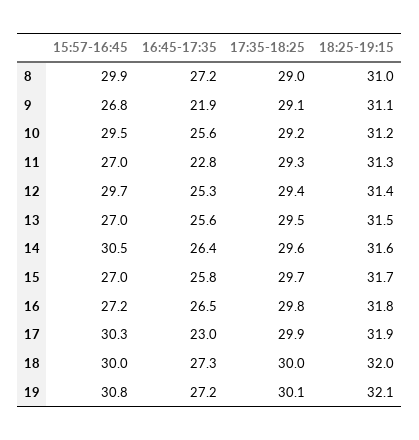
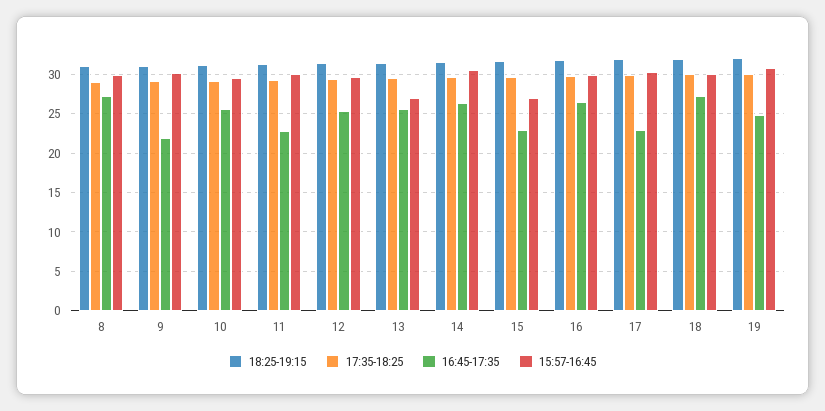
  {
    "15:57-16:45": {
      "8": 29.9,
-     "9": 26.8,
+     "9": 30,
      "10": 29.5,
-     "11": 27,
+     "11": 30,
      "12": 29.7,
      "13": 27,
      "14": 30.5,
      "15": 27,
-     "16": 27.2,
+     "16": 30,
      "17": 30.3,
      "18": 30,
      "19": 30.8
    },
    "16:45-17:35": {
      "8": 27.2,
      "9": 21.9,
      "10": 25.6,
      "11": 22.8,
      "12": 25.3,
      "13": 25.6,
      "14": 26.4,
-     "15": 25.8,
+     "15": 23,
      "16": 26.5,
      "17": 23,
      "18": 27.3,
-     "19": 27.2
+     "19": 25
    },
    "17:35-18:25": {
      "8": 29,
      "9": 29.1,
      "10": 29.2,
      "11": 29.3,
      "12": 29.4,
      "13": 29.5,
      "14": 29.6,
      "15": 29.7,
      "16": 29.8,
      "17": 29.9,
      "18": 30,
      "19": 30.1
    },
    "18:25-19:15": {
      "8": 31,
      "9": 31.1,
      "10": 31.2,
      "11": 31.3,
      "12": 31.4,
      "13": 31.5,
      "14": 31.6,
      "15": 31.7,
      "16": 31.8,
      "17": 31.9,
      "18": 32,
      "19": 32.1
    }
  }

